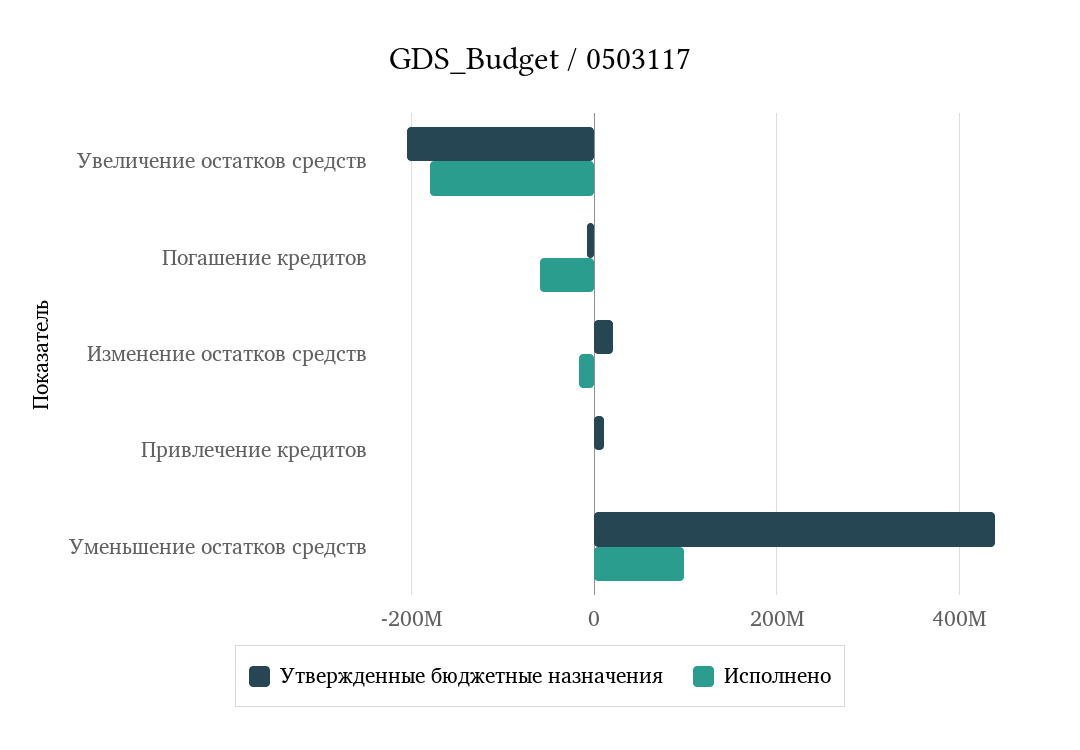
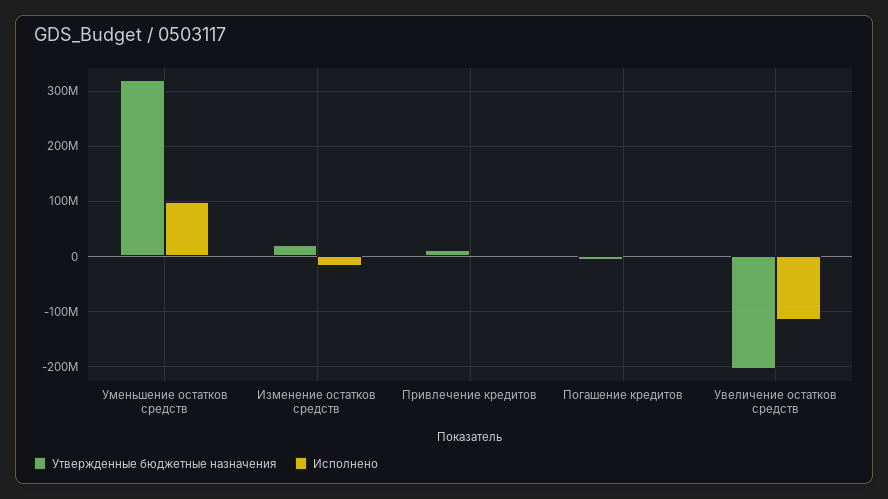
  {
    "Утвержденные бюджетные назначения": {
      "Увеличение остатков средств": -200000000,
      "Погашение кредитов": 0,
      "Изменение остатков средств": 20000000,
      "Привлечение кредитов": 20000000,
-     "Уменьшение остатков средств": 440000000
+     "Уменьшение остатков средств": 320000000
    },
    "Исполнено": {
-     "Увеличение остатков средств": -180000000,
+     "Увеличение остатков средств": -120000000,
-     "Погашение кредитов": -60000000,
+     "Погашение кредитов": 0,
      "Изменение остатков средств": -20000000,
      "Привлечение кредитов": 0,
      "Уменьшение остатков средств": 100000000
    }
  }

